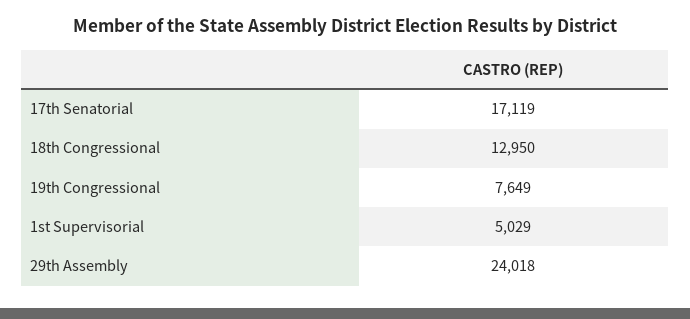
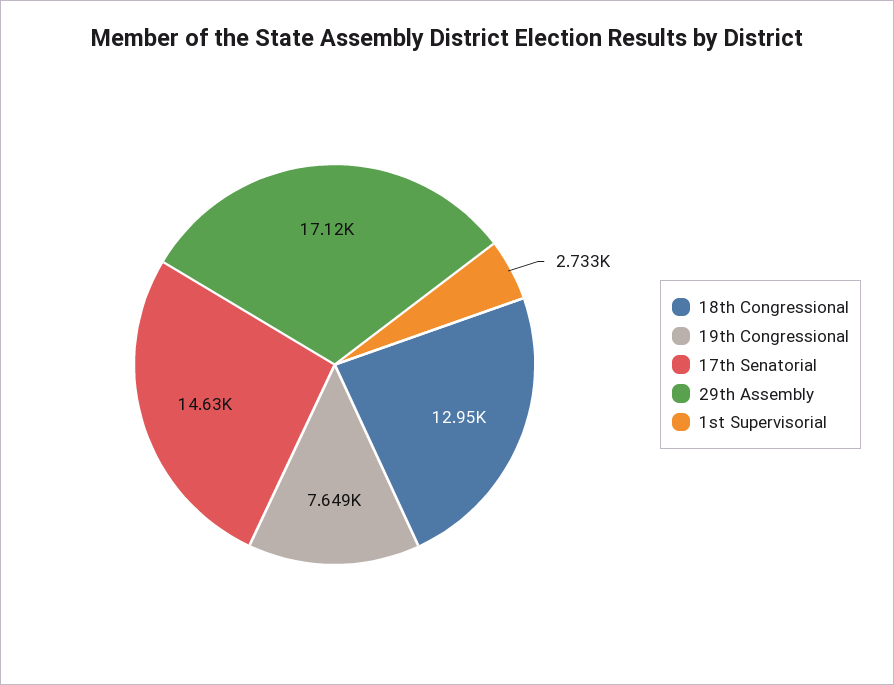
  {
-   "17th Senatorial": 17119,
+   "17th Senatorial": 14630,
    "18th Congressional": 12950,
    "19th Congressional": 7649,
-   "1st Supervisorial": 5029,
+   "1st Supervisorial": 2733,
-   "29th Assembly": 24018
+   "29th Assembly": 17120
  }

